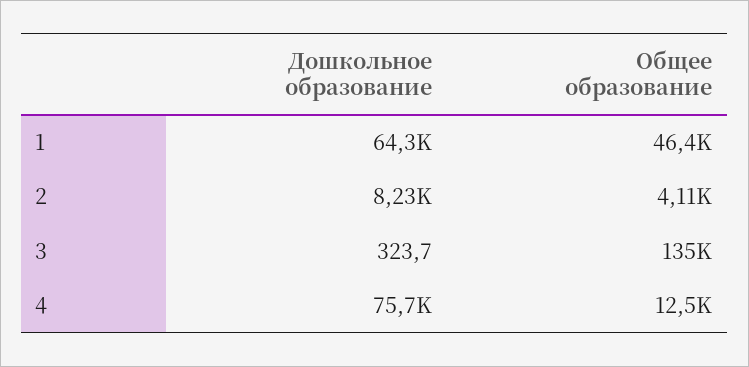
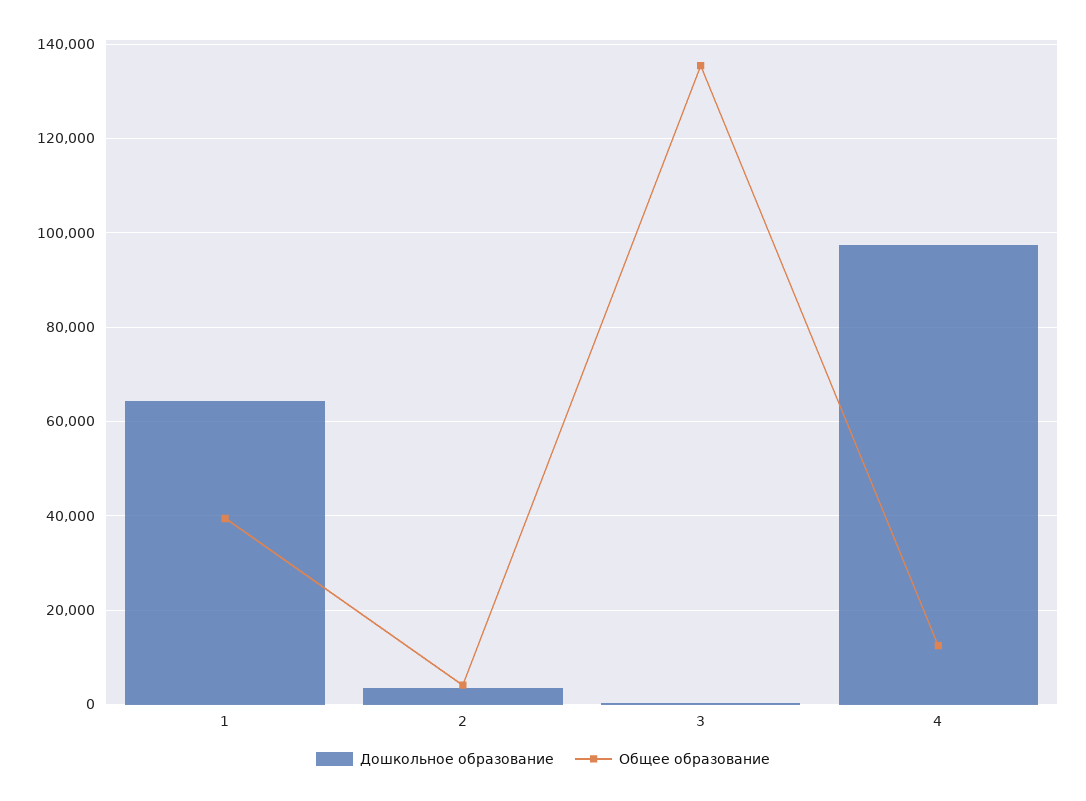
  {
    "Дошкольное образование": {
      "1": 64300,
-     "2": 8230,
+     "2": 4000,
      "3": 323.7,
-     "4": 75700
+     "4": 98000
    },
    "Общее образование": {
-     "1": 46400,
+     "1": 40000,
      "2": 4110,
      "3": 135000,
      "4": 12500
    }
  }

